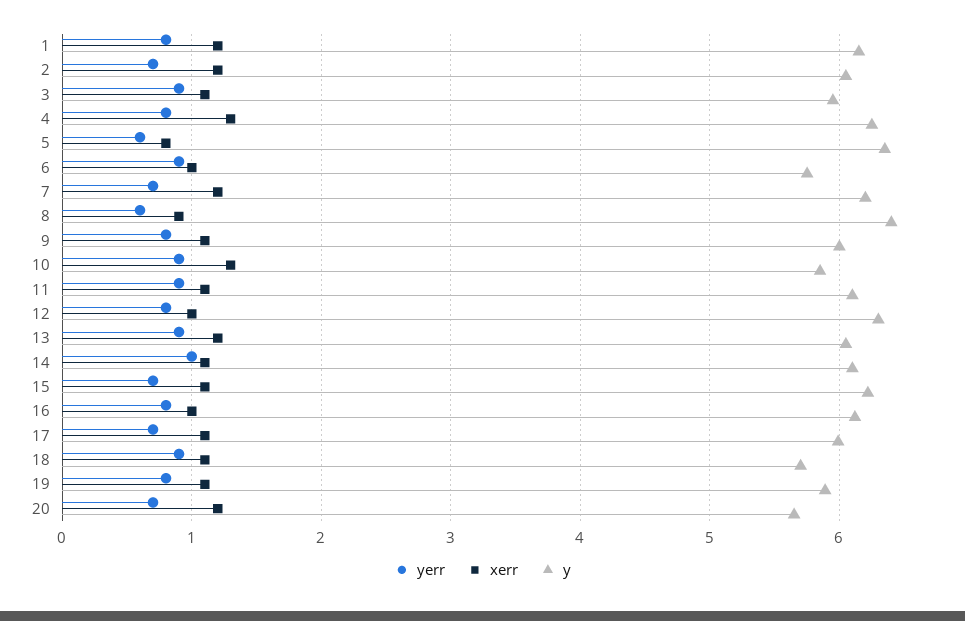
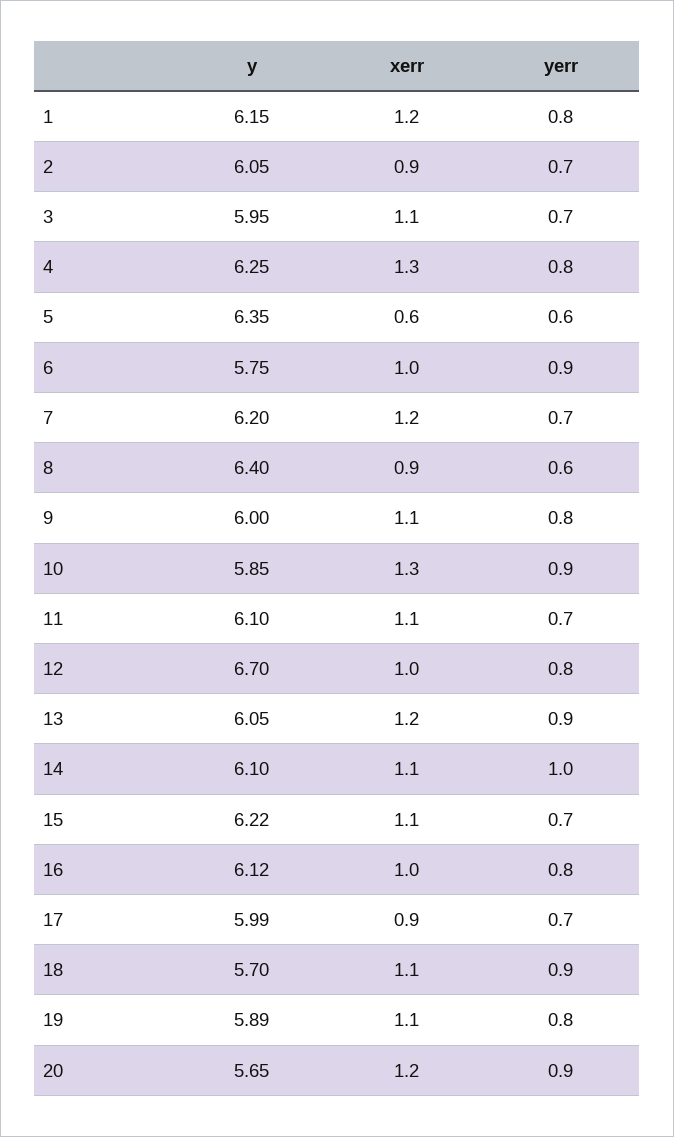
  {
    "yerr": {
      "1": 0.8,
      "2": 0.7,
-     "3": 0.9,
+     "3": 0.7,
      "4": 0.8,
      "5": 0.6,
      "6": 0.9,
      "7": 0.7,
      "8": 0.6,
      "9": 0.8,
      "10": 0.9,
-     "11": 0.9,
+     "11": 0.7,
      "12": 0.8,
      "13": 0.9,
      "14": 1,
      "15": 0.7,
      "16": 0.8,
      "17": 0.7,
      "18": 0.9,
      "19": 0.8,
-     "20": 0.7
+     "20": 0.9
    },
    "xerr": {
      "1": 1.2,
-     "2": 1.2,
+     "2": 0.9,
      "3": 1.1,
      "4": 1.3,
-     "5": 0.8,
+     "5": 0.6,
      "6": 1,
      "7": 1.2,
      "8": 0.9,
      "9": 1.1,
      "10": 1.3,
      "11": 1.1,
      "12": 1,
      "13": 1.2,
      "14": 1.1,
      "15": 1.1,
      "16": 1,
-     "17": 1.1,
+     "17": 0.9,
      "18": 1.1,
      "19": 1.1,
      "20": 1.2
    },
    "y": {
      "1": 6.15,
      "2": 6.05,
      "3": 5.95,
      "4": 6.25,
      "5": 6.35,
      "6": 5.75,
      "7": 6.2,
      "8": 6.4,
      "9": 6,
      "10": 5.85,
      "11": 6.1,
-     "12": 6.3,
+     "12": 6.7,
      "13": 6.05,
      "14": 6.1,
      "15": 6.22,
      "16": 6.12,
      "17": 5.99,
      "18": 5.7,
      "19": 5.89,
      "20": 5.65
    }
  }

